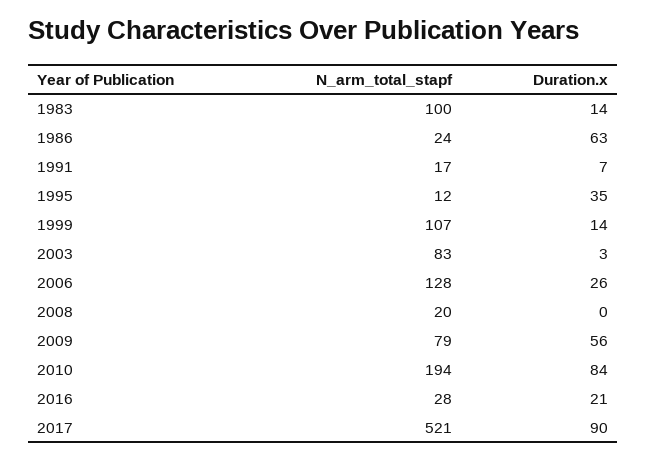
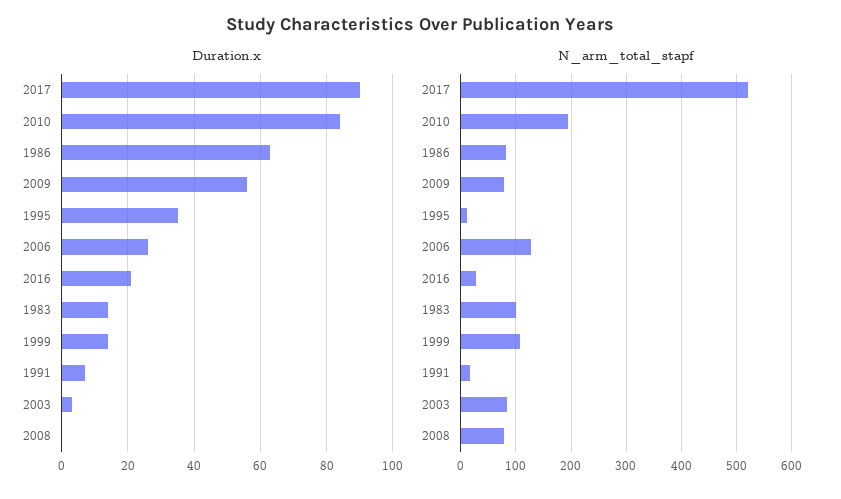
  {
    "N_arm_total_stapf": {
      "1983": 100,
-     "1986": 24,
+     "1986": 80,
      "1991": 17,
      "1995": 12,
      "1999": 107,
      "2003": 83,
      "2006": 128,
-     "2008": 20,
+     "2008": 80,
      "2009": 79,
      "2010": 194,
      "2016": 28,
      "2017": 521
    },
    "Duration.x": {
      "1983": 14,
      "1986": 63,
      "1991": 7,
      "1995": 35,
      "1999": 14,
      "2003": 3,
      "2006": 26,
      "2008": 0,
      "2009": 56,
      "2010": 84,
      "2016": 21,
      "2017": 90
    }
  }

